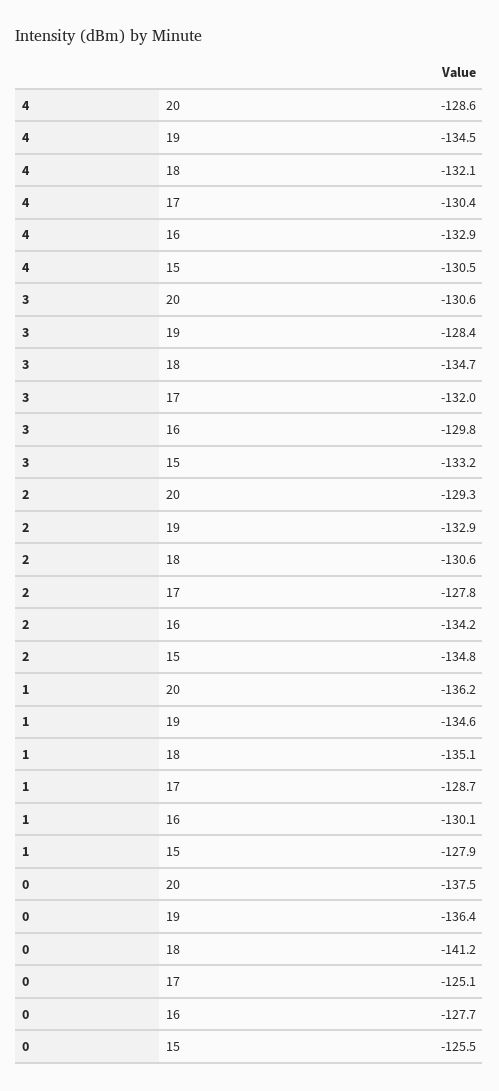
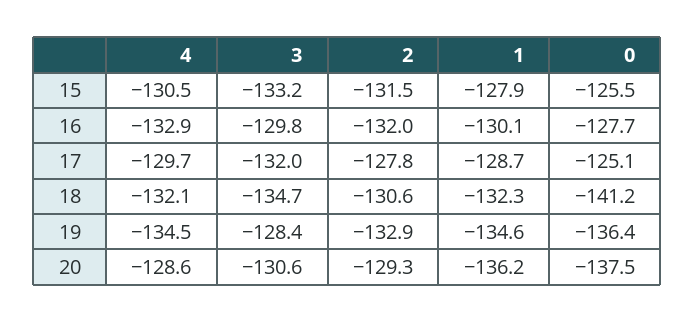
  {
    "4": {
      "20": -128.6,
      "19": -134.5,
      "18": -132.1,
-     "17": -130.4,
+     "17": -129.7,
      "16": -132.9,
      "15": -130.5
    },
    "3": {
      "20": -130.6,
      "19": -128.4,
      "18": -134.7,
      "17": -132,
      "16": -129.8,
      "15": -133.2
    },
    "2": {
      "20": -129.3,
      "19": -132.9,
      "18": -130.6,
      "17": -127.8,
-     "16": -134.2,
+     "16": -132,
-     "15": -134.8
+     "15": -131.5
    },
    "1": {
      "20": -136.2,
      "19": -134.6,
-     "18": -135.1,
+     "18": -132.3,
      "17": -128.7,
      "16": -130.1,
      "15": -127.9
    },
    "0": {
      "20": -137.5,
      "19": -136.4,
      "18": -141.2,
      "17": -125.1,
      "16": -127.7,
      "15": -125.5
    }
  }

